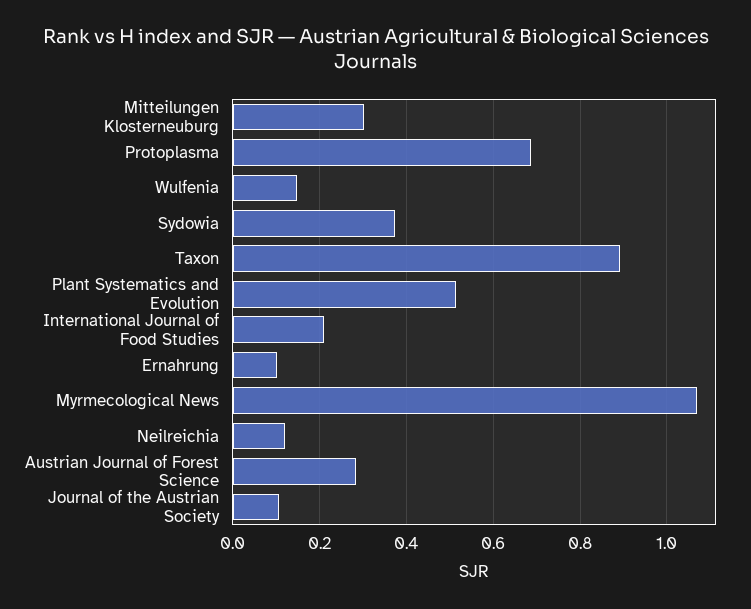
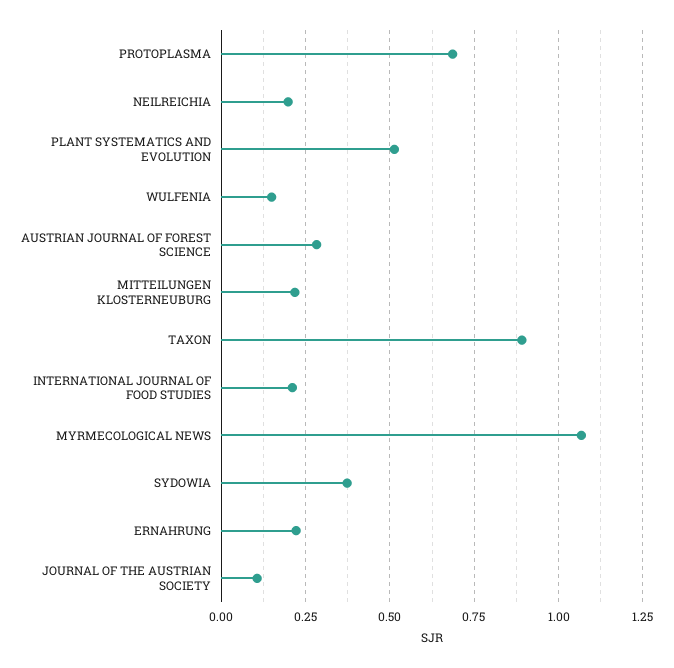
  {
-   "Mitteilungen Klosterneuburg": 0.3,
+   "Mitteilungen Klosterneuburg": 0.225,
    "Protoplasma": 0.68,
    "Wulfenia": 0.14,
    "Sydowia": 0.38,
    "Taxon": 0.9,
    "Plant Systematics and Evolution": 0.52,
    "International Journal of Food Studies": 0.22,
-   "Ernahrung": 0.1,
+   "Ernahrung": 0.225,
    "Myrmecological News": 1.06,
-   "Neilreichia": 0.12,
+   "Neilreichia": 0.2,
    "Austrian Journal of Forest Science": 0.28,
    "Journal of the Austrian Society": 0.1
  }

